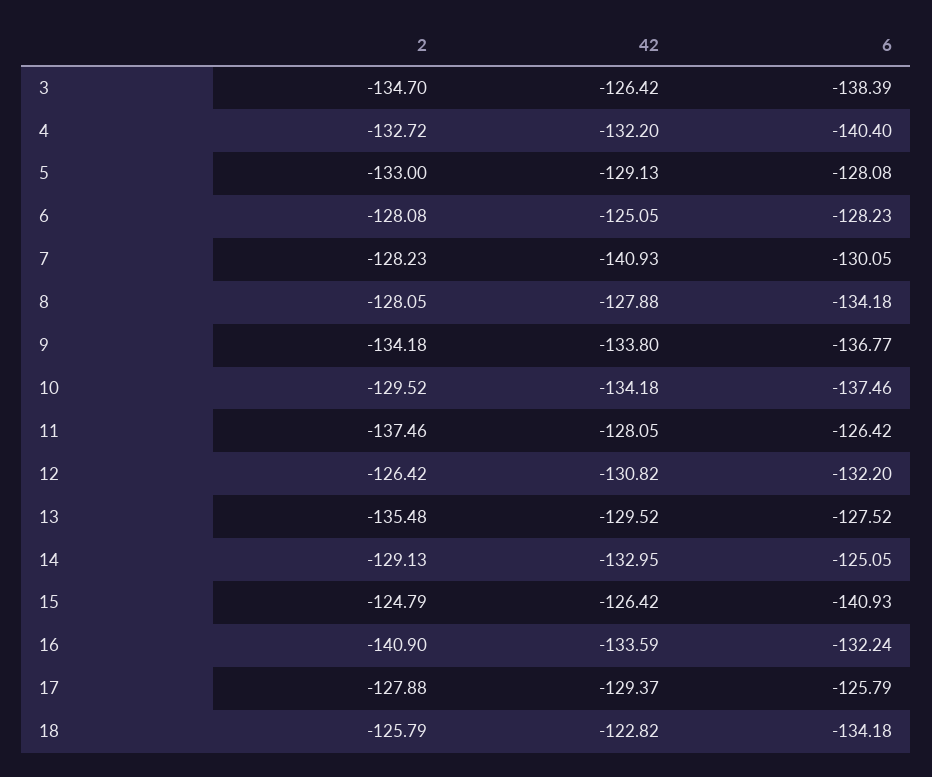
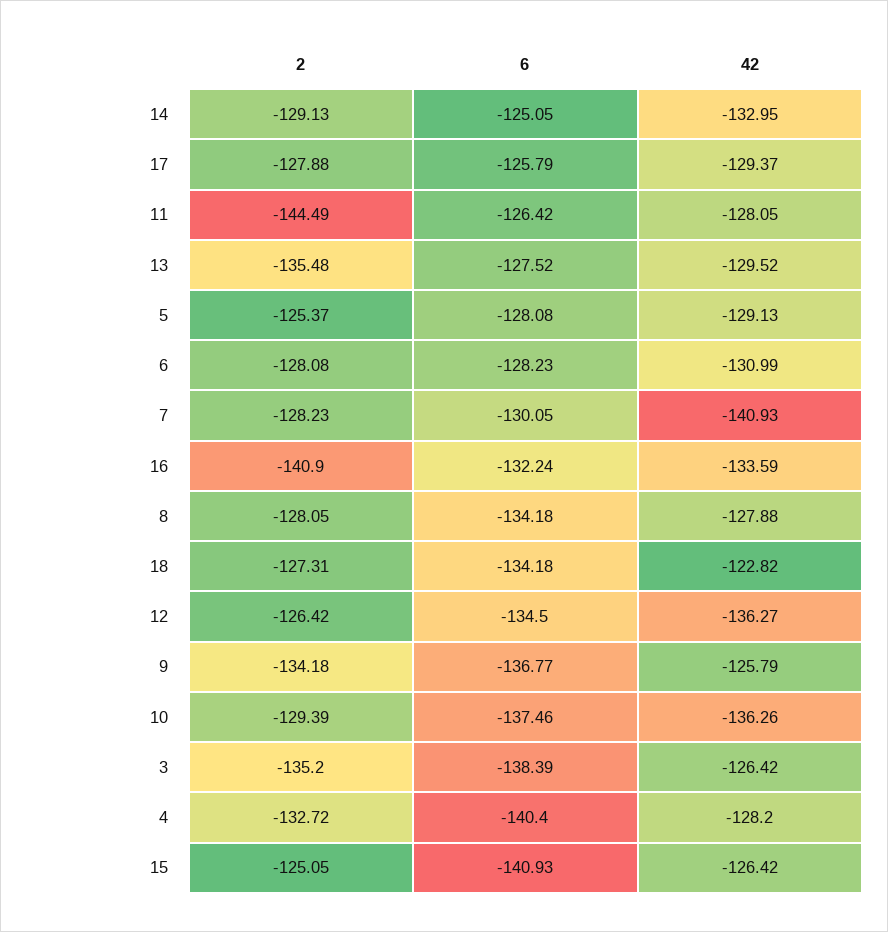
  {
    "2": {
-     "3": -134.7,
+     "3": -135.2,
      "4": -132.72,
-     "5": -133,
+     "5": -125.37,
      "6": -128.08,
      "7": -128.23,
      "8": -128.05,
      "9": -134.18,
-     "10": -129.52,
+     "10": -129.39,
-     "11": -137.46,
+     "11": -144.49,
      "12": -126.42,
      "13": -135.48,
      "14": -129.13,
-     "15": -124.79,
+     "15": -125.05,
      "16": -140.9,
      "17": -127.88,
-     "18": -125.79
+     "18": -127.31
    },
    "42": {
      "3": -126.42,
-     "4": -132.2,
+     "4": -128.2,
      "5": -129.13,
-     "6": -125.05,
+     "6": -130.99,
      "7": -140.93,
      "8": -127.88,
-     "9": -133.8,
+     "9": -125.79,
-     "10": -134.18,
+     "10": -136.26,
      "11": -128.05,
-     "12": -130.82,
+     "12": -136.27,
      "13": -129.52,
      "14": -132.95,
      "15": -126.42,
      "16": -133.59,
      "17": -129.37,
      "18": -122.82
    },
    "6": {
      "3": -138.39,
      "4": -140.4,
      "5": -128.08,
      "6": -128.23,
      "7": -130.05,
      "8": -134.18,
      "9": -136.77,
      "10": -137.46,
      "11": -126.42,
-     "12": -132.2,
+     "12": -134.5,
      "13": -127.52,
      "14": -125.05,
      "15": -140.93,
      "16": -132.24,
      "17": -125.79,
      "18": -134.18
    }
  }

